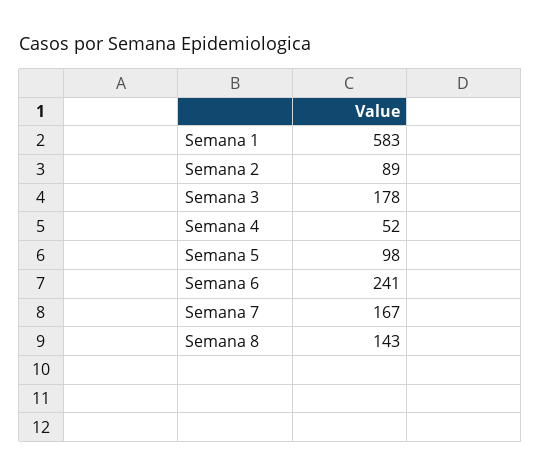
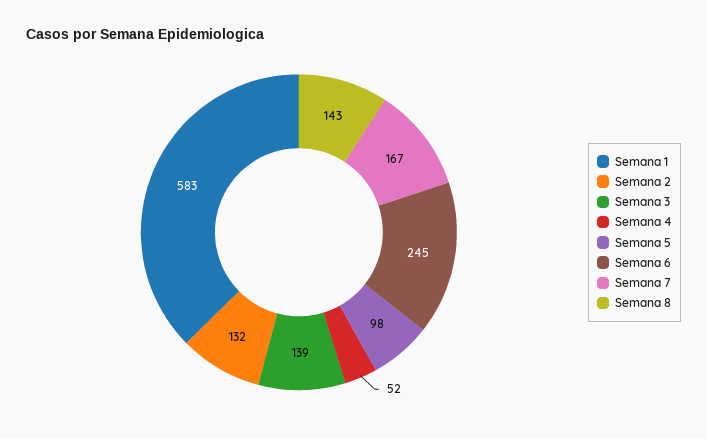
  {
    "Semana 1": 583,
-   "Semana 2": 89,
+   "Semana 2": 132,
-   "Semana 3": 178,
+   "Semana 3": 139,
    "Semana 4": 52,
    "Semana 5": 98,
-   "Semana 6": 241,
+   "Semana 6": 245,
    "Semana 7": 167,
    "Semana 8": 143
  }

